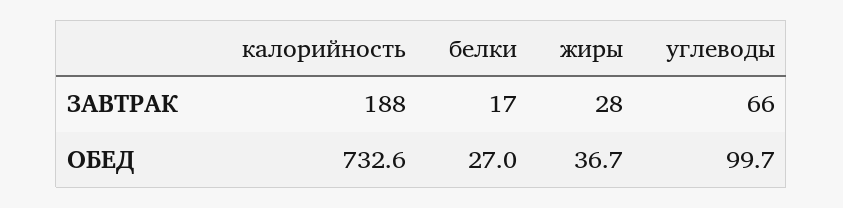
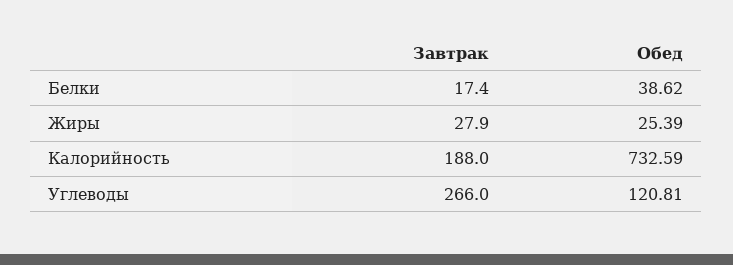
  {
    "калорийность": {
      "ЗАВТРАК": 188,
      "ОБЕД": 732.59
    },
    "белки": {
      "ЗАВТРАК": 17.4,
-     "ОБЕД": 27
+     "ОБЕД": 38.62
    },
    "жиры": {
      "ЗАВТРАК": 27.9,
-     "ОБЕД": 36.7
+     "ОБЕД": 25.39
    },
    "углеводы": {
-     "ЗАВТРАК": 66,
+     "ЗАВТРАК": 266,
-     "ОБЕД": 99.7
+     "ОБЕД": 120.81
    }
  }

